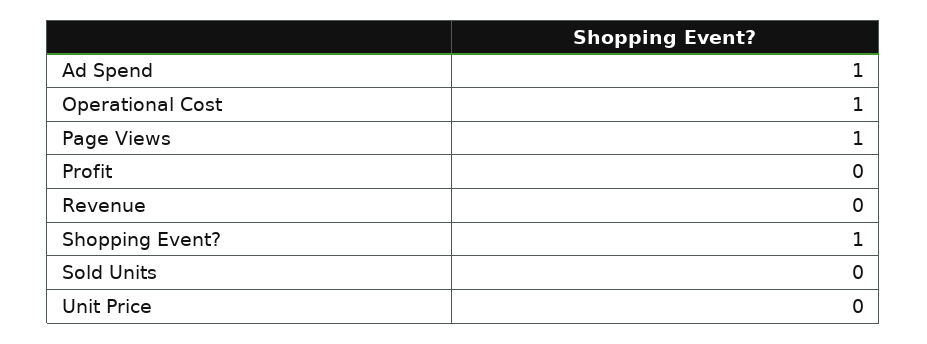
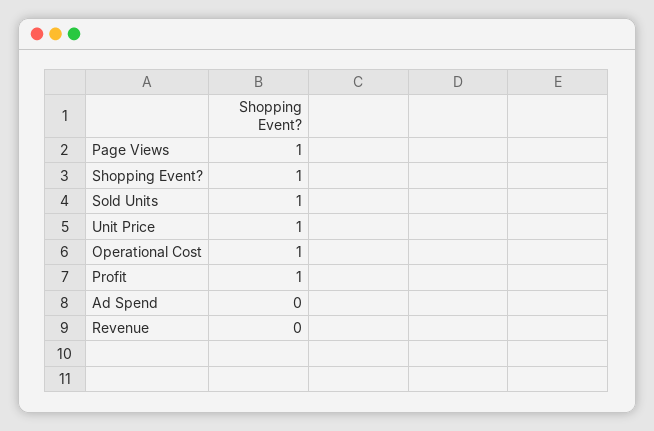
  {
-   "Ad Spend": 1,
+   "Ad Spend": 0,
    "Operational Cost": 1,
    "Page Views": 1,
-   "Profit": 0,
+   "Profit": 1,
    "Revenue": 0,
    "Shopping Event?": 1,
-   "Sold Units": 0,
+   "Sold Units": 1,
-   "Unit Price": 0
+   "Unit Price": 1
  }

